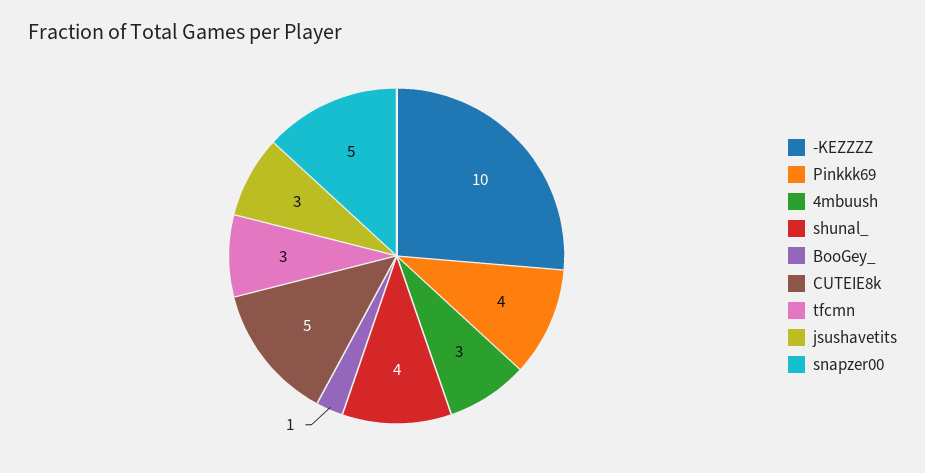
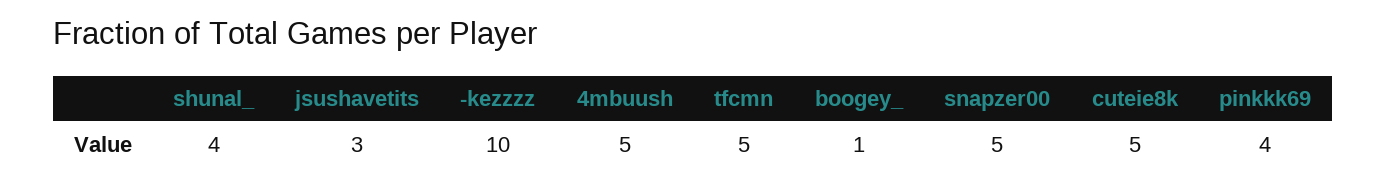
  {
    "-KEZZZZ": 10,
    "Pinkkk69": 4,
-   "4mbuush": 3,
+   "4mbuush": 5,
    "shunal_": 4,
    "BooGey_": 1,
    "CUTEIE8k": 5,
-   "tfcmn": 3,
+   "tfcmn": 5,
    "jsushavetits": 3,
    "snapzer00": 5
  }

